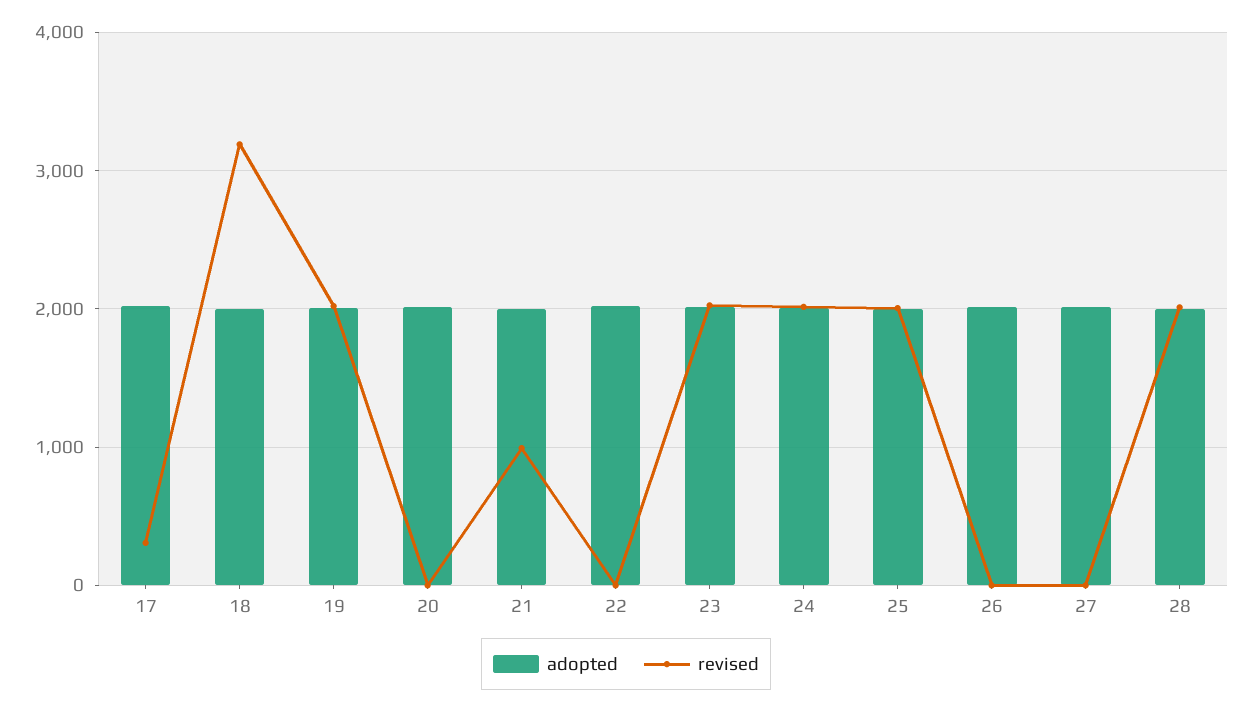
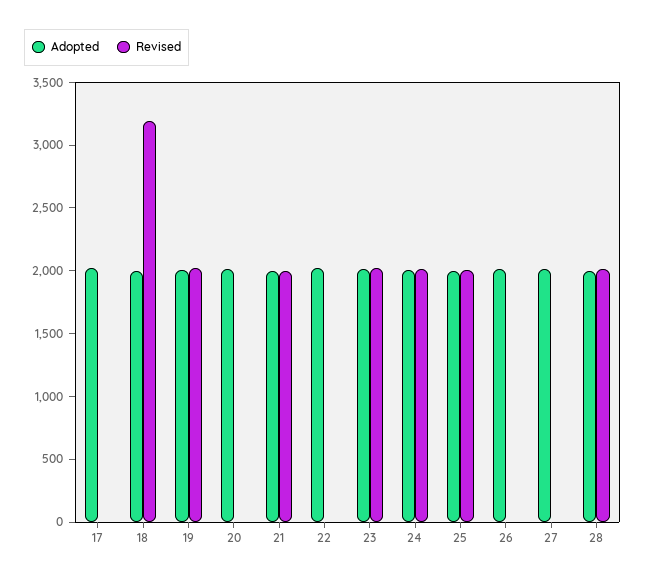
  {
    "adopted": {
      "17": 2000,
      "18": 2000,
      "19": 2000,
      "20": 2000,
      "21": 2000,
      "22": 2000,
      "23": 2000,
      "24": 2000,
      "25": 2000,
      "26": 2000,
      "27": 2000,
      "28": 2000
    },
    "revised": {
-     "17": 300,
+     "17": 0,
      "18": 3200,
      "19": 2000,
      "20": 0,
-     "21": 1000,
+     "21": 2000,
      "22": 0,
      "23": 2000,
      "24": 2000,
      "25": 2000,
      "26": 0,
      "27": 0,
      "28": 2000
    }
  }

